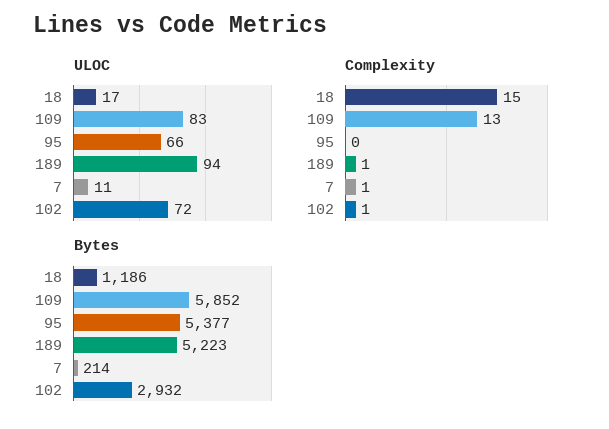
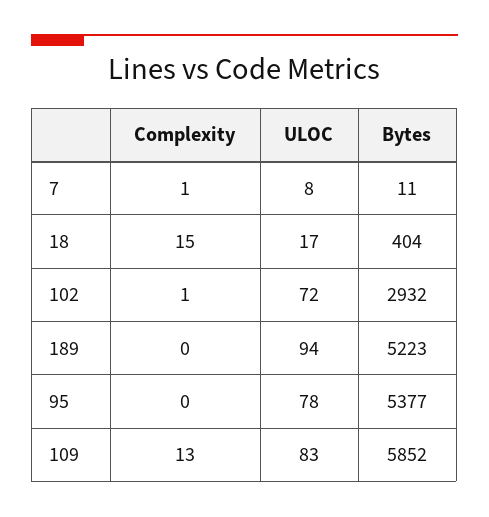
  {
    "ULOC": {
      "18": 17,
      "109": 83,
-     "95": 66,
+     "95": 78,
      "189": 94,
-     "7": 11,
+     "7": 8,
      "102": 72
    },
    "Complexity": {
      "18": 15,
      "109": 13,
      "95": 0,
-     "189": 1,
+     "189": 0,
      "7": 1,
      "102": 1
    },
    "Bytes": {
-     "18": 1186,
+     "18": 404,
      "109": 5852,
      "95": 5377,
      "189": 5223,
-     "7": 214,
+     "7": 11,
      "102": 2932
    }
  }

